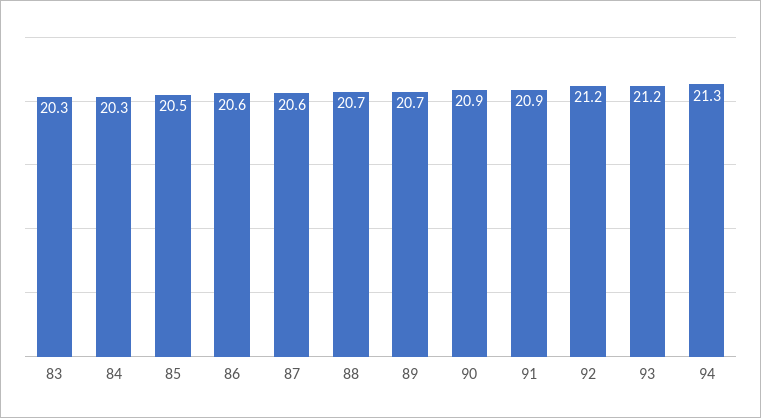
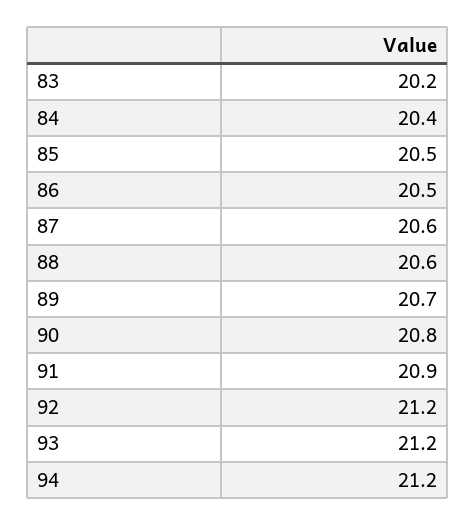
  {
-   "83": 20.3,
+   "83": 20.2,
-   "84": 20.3,
+   "84": 20.4,
    "85": 20.5,
-   "86": 20.6,
+   "86": 20.5,
    "87": 20.6,
-   "88": 20.7,
+   "88": 20.6,
    "89": 20.7,
-   "90": 20.9,
+   "90": 20.8,
    "91": 20.9,
    "92": 21.2,
    "93": 21.2,
-   "94": 21.3
+   "94": 21.2
  }

